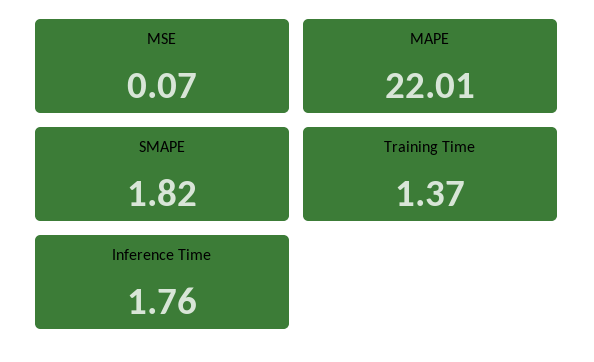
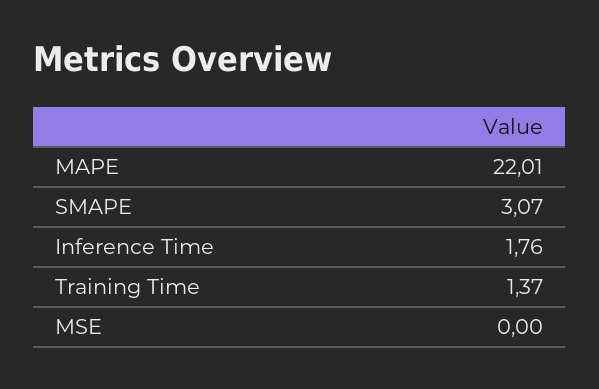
  {
-   "MSE": 0.07,
+   "MSE": 0,
    "MAPE": 22.01,
-   "SMAPE": 1.82,
+   "SMAPE": 3.07,
    "Training Time": 1.37,
    "Inference Time": 1.76
  }

